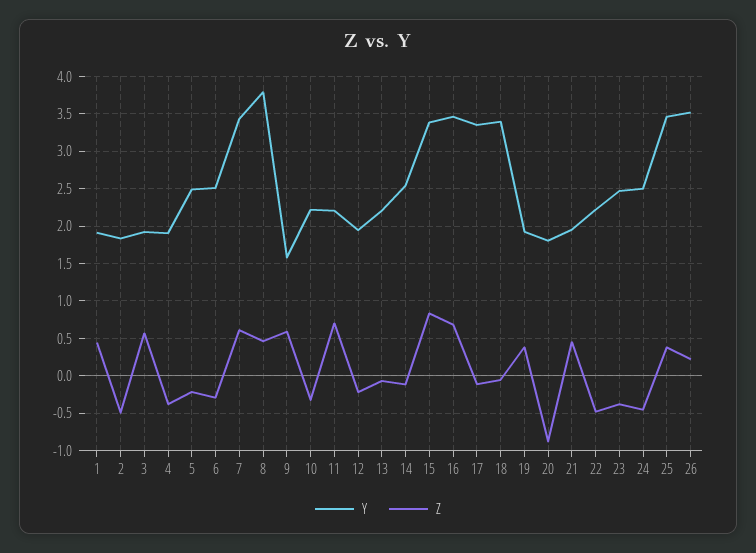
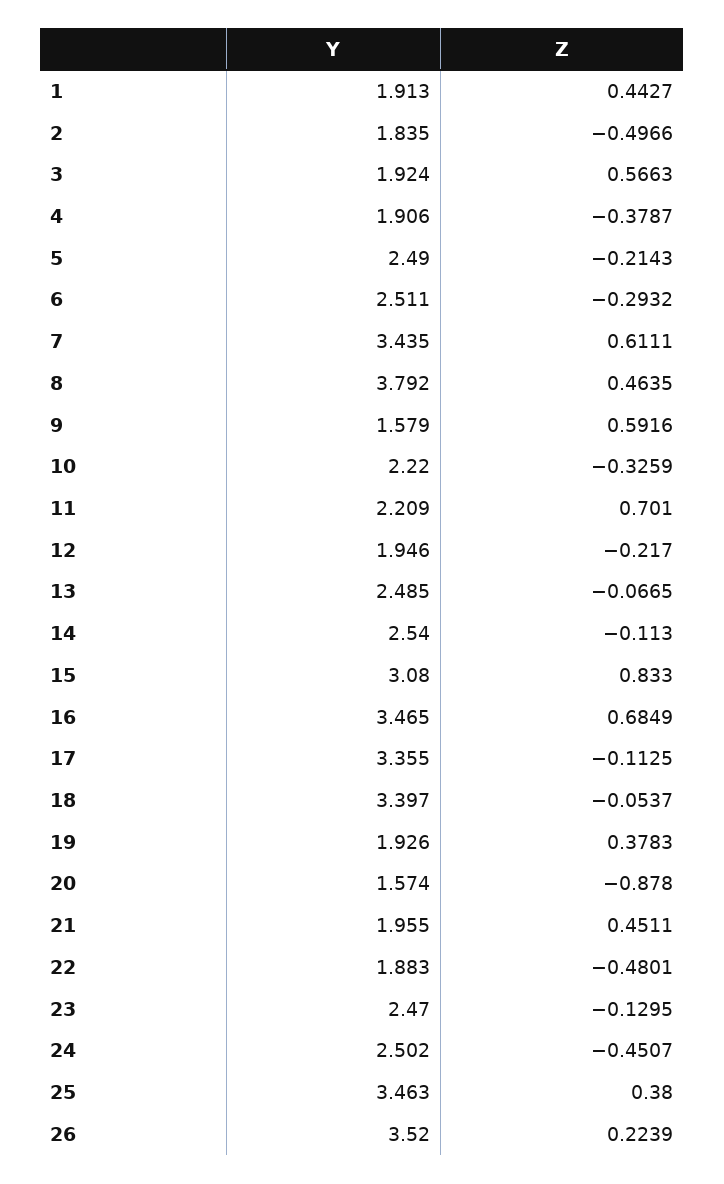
  {
    "Y": {
      "1": 1.913,
      "2": 1.835,
      "3": 1.924,
      "4": 1.906,
      "5": 2.49,
      "6": 2.511,
      "7": 3.435,
      "8": 3.792,
      "9": 1.579,
      "10": 2.22,
      "11": 2.209,
      "12": 1.946,
-     "13": 2.2,
+     "13": 2.485,
      "14": 2.54,
-     "15": 3.4,
+     "15": 3.08,
      "16": 3.465,
      "17": 3.355,
      "18": 3.397,
      "19": 1.926,
-     "20": 1.8,
+     "20": 1.574,
      "21": 1.955,
-     "22": 2.2,
+     "22": 1.883,
      "23": 2.47,
      "24": 2.502,
      "25": 3.463,
      "26": 3.52
    },
    "Z": {
      "1": 0.4427,
      "2": -0.4966,
      "3": 0.5663,
      "4": -0.3787,
      "5": -0.2143,
      "6": -0.2932,
      "7": 0.6111,
      "8": 0.4635,
      "9": 0.5916,
      "10": -0.3259,
      "11": 0.701,
      "12": -0.217,
      "13": -0.0665,
      "14": -0.113,
      "15": 0.833,
      "16": 0.6849,
      "17": -0.1125,
      "18": -0.0537,
      "19": 0.3783,
      "20": -0.878,
      "21": 0.4511,
      "22": -0.4801,
-     "23": -0.4,
+     "23": -0.1295,
      "24": -0.4507,
      "25": 0.38,
      "26": 0.2239
    }
  }

